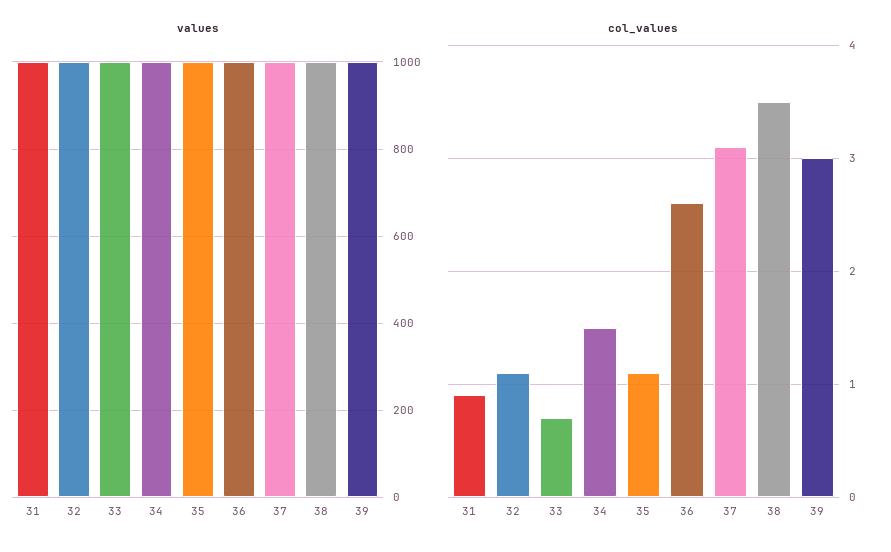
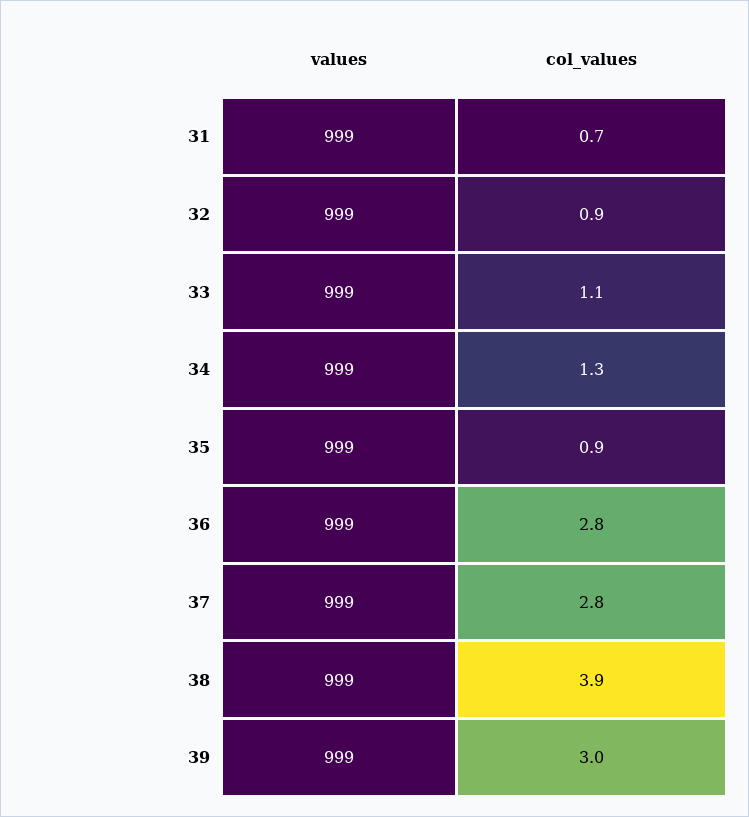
  {
    "values": {
      "31": 999,
      "32": 999,
      "33": 999,
      "34": 999,
      "35": 999,
      "36": 999,
      "37": 999,
      "38": 999,
      "39": 999
    },
    "col_values": {
-     "31": 0.9,
+     "31": 0.7,
-     "32": 1.1,
+     "32": 0.9,
-     "33": 0.7,
+     "33": 1.1,
-     "34": 1.5,
+     "34": 1.3,
-     "35": 1.1,
+     "35": 0.9,
-     "36": 2.6,
+     "36": 2.8,
-     "37": 3.1,
+     "37": 2.8,
-     "38": 3.5,
+     "38": 3.9,
      "39": 3
    }
  }

